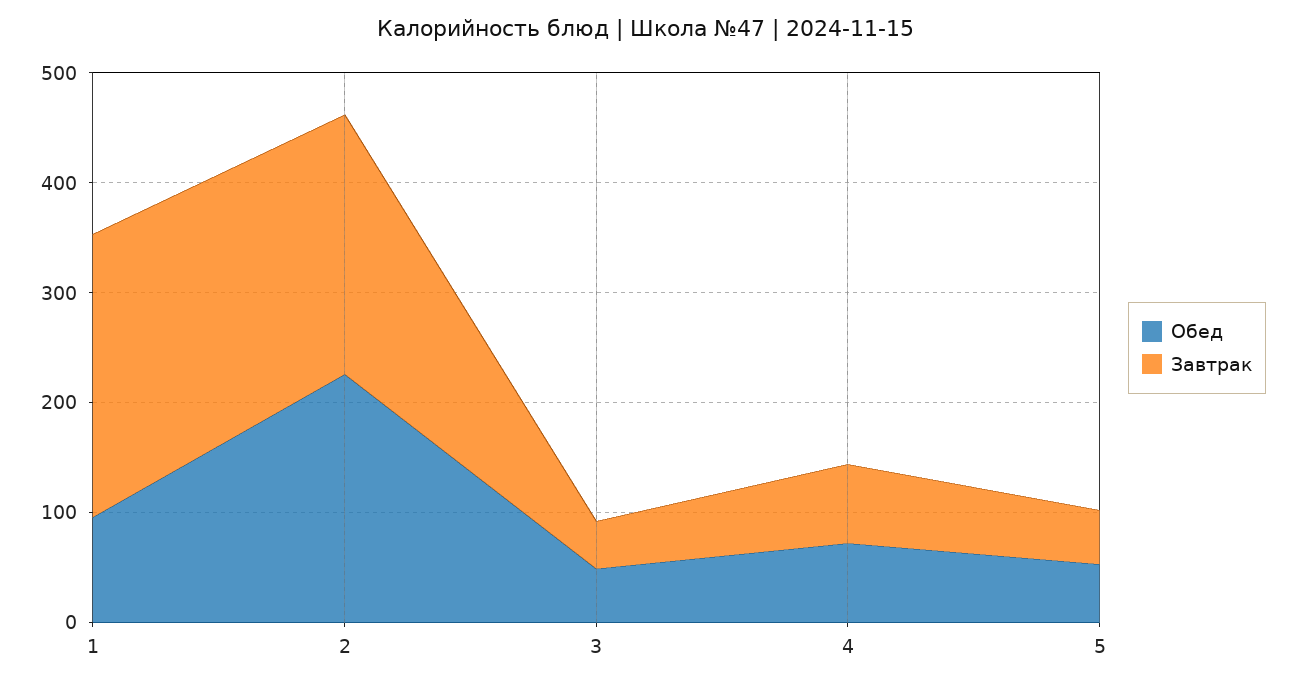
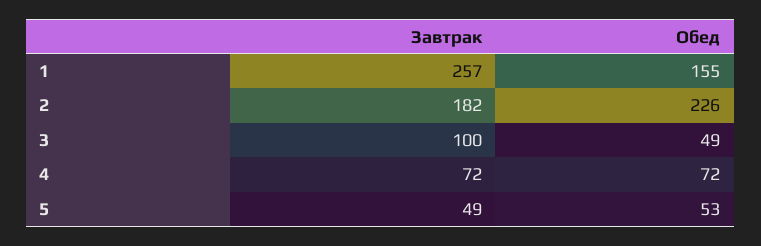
  {
    "Обед": {
-     "1": 100,
+     "1": 155,
      "2": 226,
      "3": 49,
      "4": 72,
      "5": 53
    },
    "Завтрак": {
      "1": 257,
-     "2": 240,
+     "2": 182,
-     "3": 40,
+     "3": 100,
      "4": 72,
      "5": 49
    }
  }

